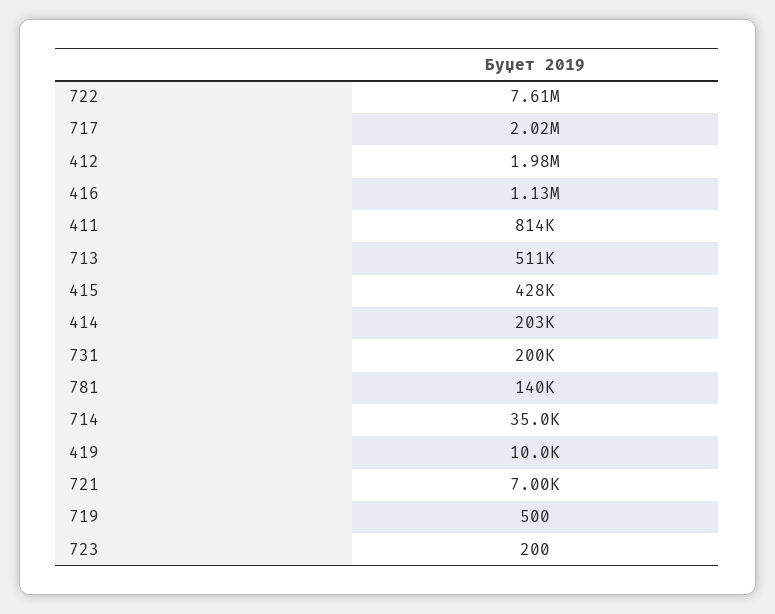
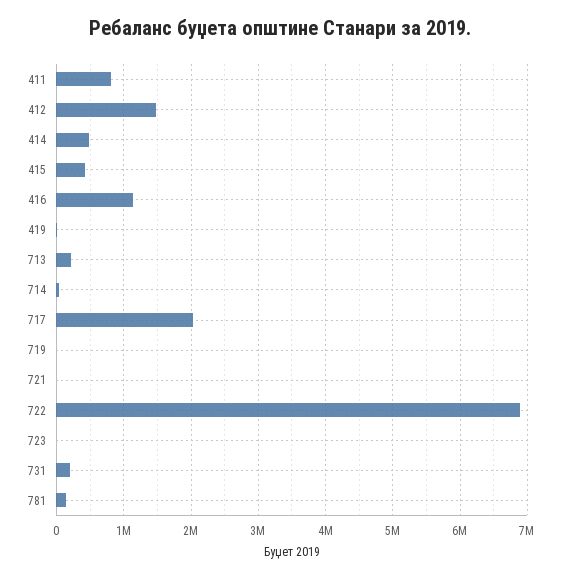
  {
-   "722": 7610000,
+   "722": 6900000,
    "717": 2020000,
-   "412": 1980000,
+   "412": 1500000,
    "416": 1130000,
    "411": 814000,
-   "713": 511000,
+   "713": 200000,
    "415": 428000,
-   "414": 203000,
+   "414": 500000,
    "731": 200000,
    "781": 140000,
    "714": 35000,
    "419": 10000,
    "721": 7000,
    "719": 500,
    "723": 200
  }

